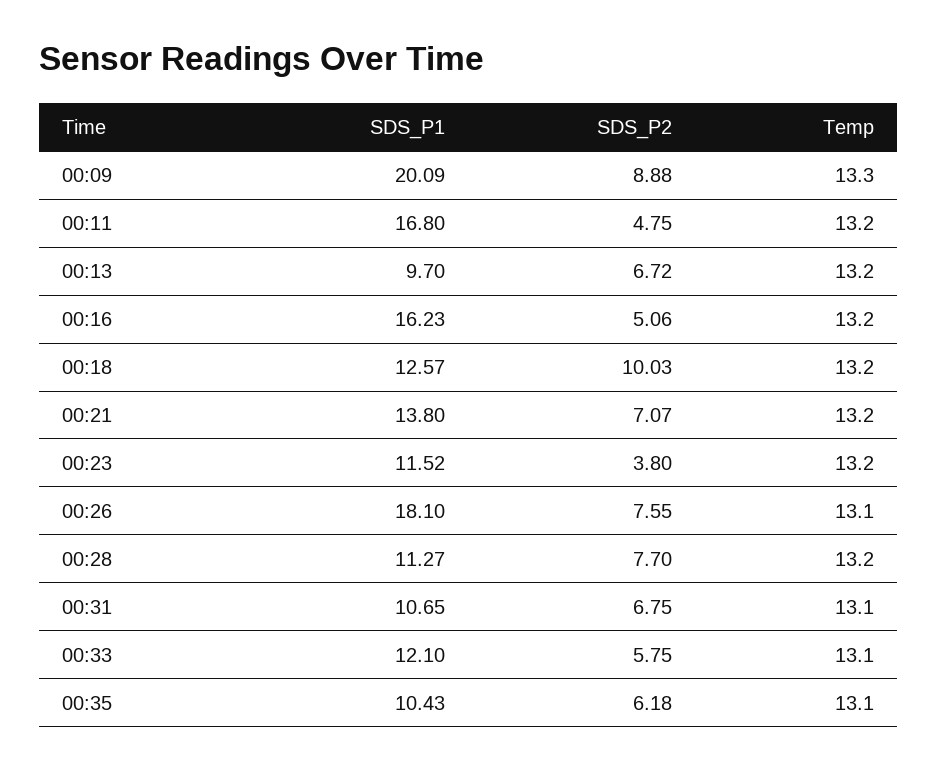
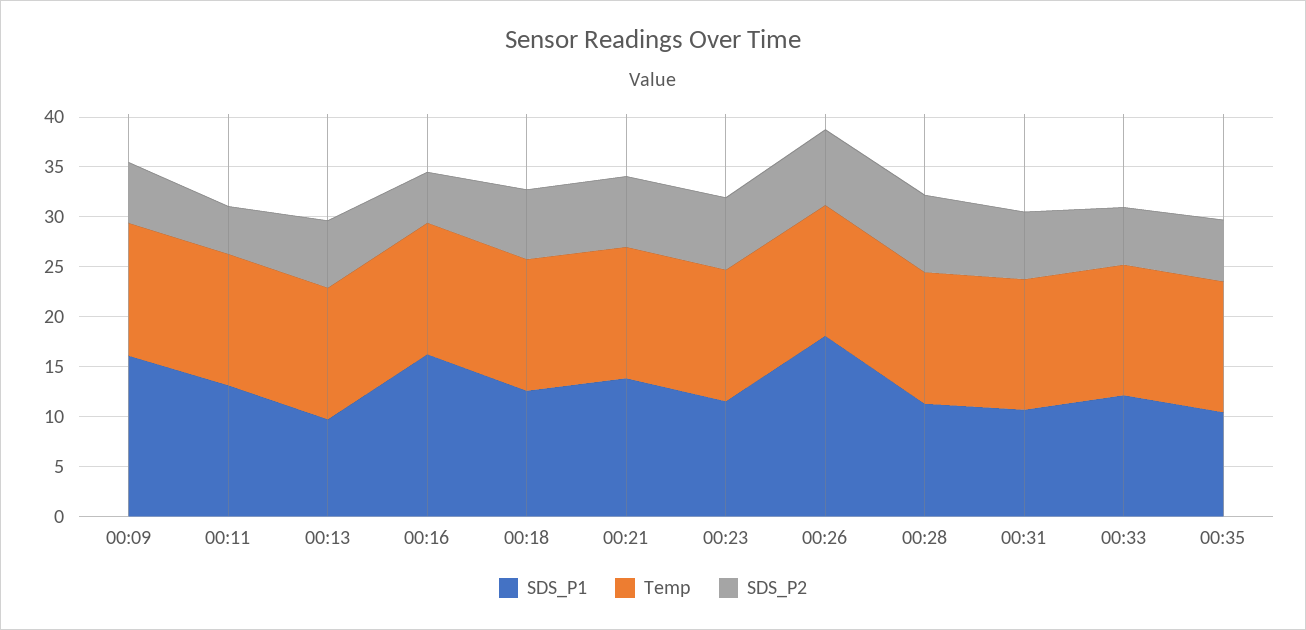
  {
    "SDS_P1": {
-     "00:09": 20.09,
+     "00:09": 16,
-     "00:11": 16.8,
+     "00:11": 13,
      "00:13": 9.7,
      "00:16": 16.23,
      "00:18": 12.57,
      "00:21": 13.8,
      "00:23": 11.52,
      "00:26": 18.1,
      "00:28": 11.27,
      "00:31": 10.65,
      "00:33": 12.1,
      "00:35": 10.43
    },
    "SDS_P2": {
-     "00:09": 8.88,
+     "00:09": 6,
      "00:11": 4.75,
      "00:13": 6.72,
      "00:16": 5.06,
-     "00:18": 10.03,
+     "00:18": 7,
      "00:21": 7.07,
-     "00:23": 3.8,
+     "00:23": 7,
      "00:26": 7.55,
      "00:28": 7.7,
      "00:31": 6.75,
      "00:33": 5.75,
      "00:35": 6.18
    },
    "Temp": {
      "00:09": 13.3,
      "00:11": 13.2,
      "00:13": 13.2,
      "00:16": 13.2,
      "00:18": 13.2,
      "00:21": 13.2,
      "00:23": 13.2,
      "00:26": 13.1,
      "00:28": 13.2,
      "00:31": 13.1,
      "00:33": 13.1,
      "00:35": 13.1
    }
  }

